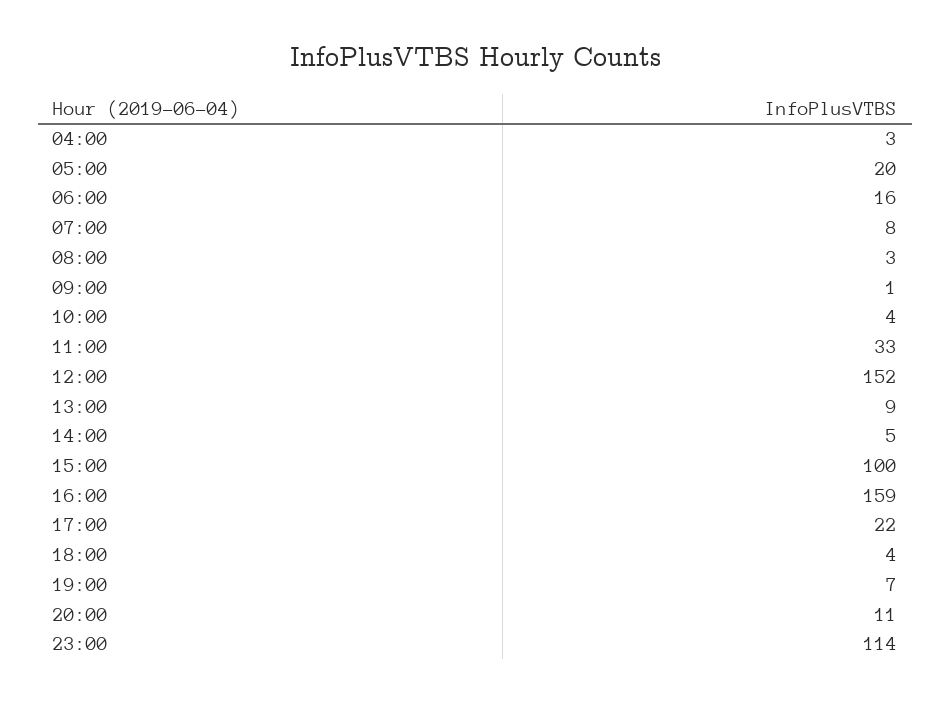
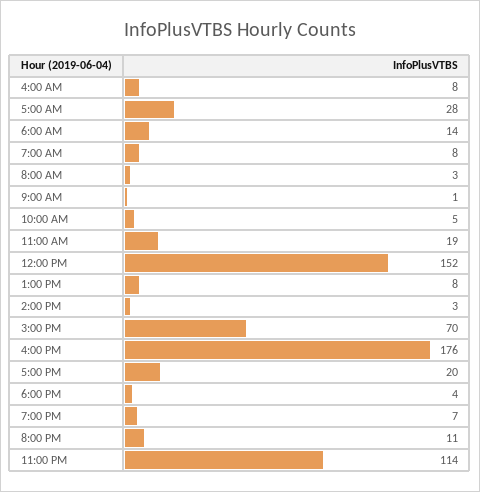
  {
-   "04:00": 3,
+   "04:00": 8,
-   "05:00": 20,
+   "05:00": 28,
-   "06:00": 16,
+   "06:00": 14,
    "07:00": 8,
    "08:00": 3,
    "09:00": 1,
-   "10:00": 4,
+   "10:00": 5,
-   "11:00": 33,
+   "11:00": 19,
    "12:00": 152,
-   "13:00": 9,
+   "13:00": 8,
-   "14:00": 5,
+   "14:00": 3,
-   "15:00": 100,
+   "15:00": 70,
-   "16:00": 159,
+   "16:00": 176,
-   "17:00": 22,
+   "17:00": 20,
    "18:00": 4,
    "19:00": 7,
    "20:00": 11,
    "23:00": 114
  }

